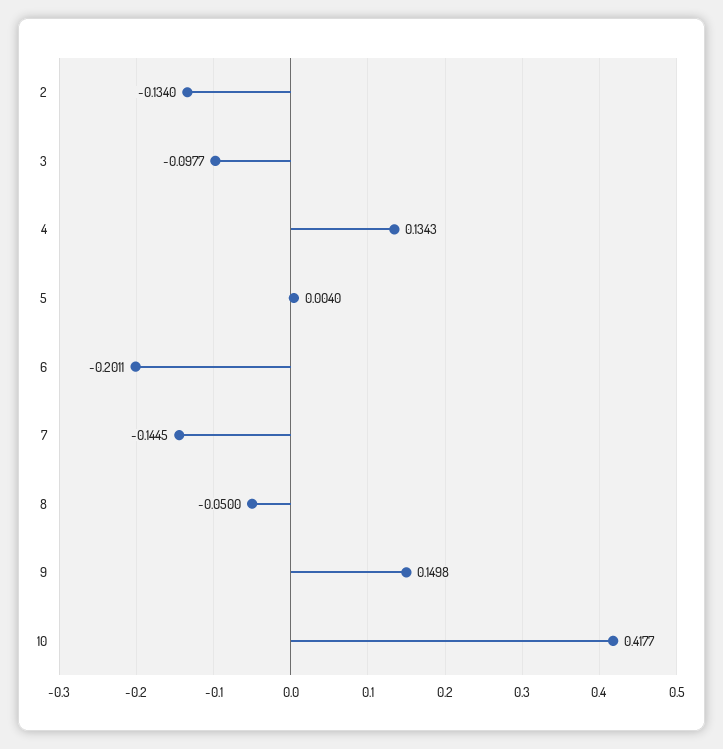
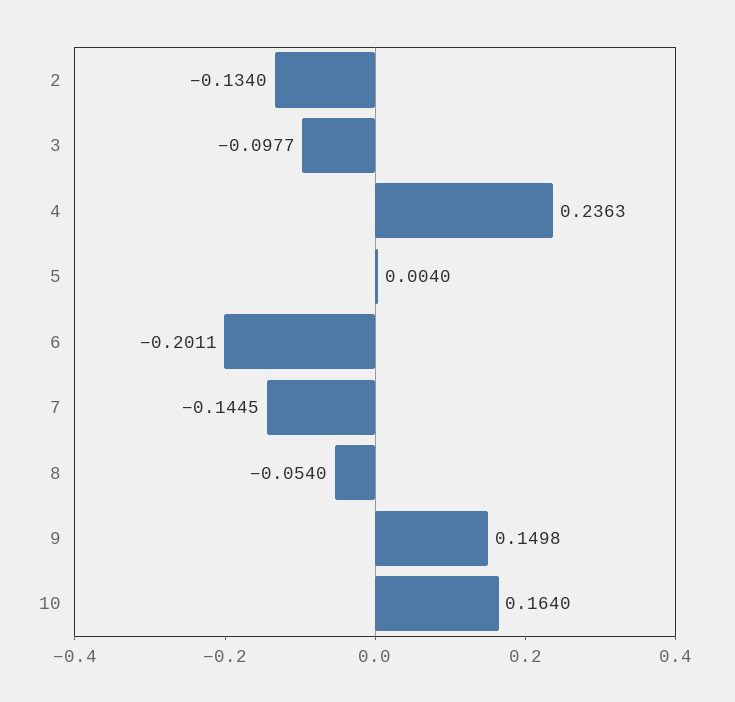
  {
    "2": -0.134,
    "3": -0.0977,
-   "4": 0.1343,
+   "4": 0.2363,
    "5": 0.004,
    "6": -0.2011,
    "7": -0.1445,
-   "8": -0.05,
+   "8": -0.054,
    "9": 0.1498,
-   "10": 0.4177
+   "10": 0.164
  }

